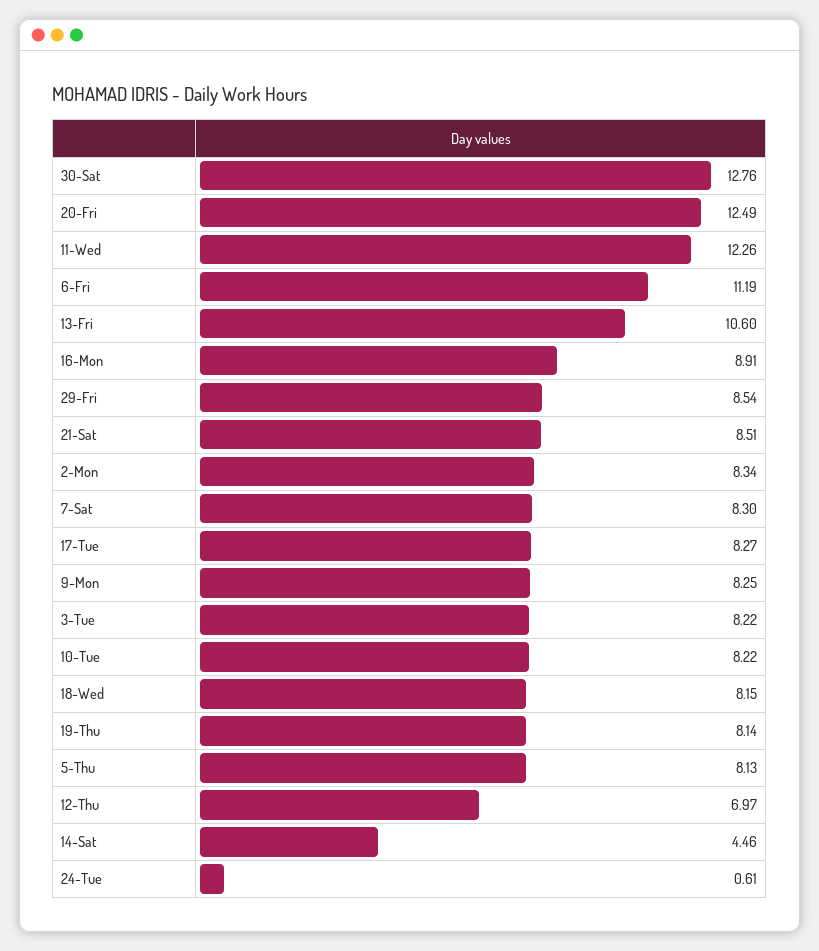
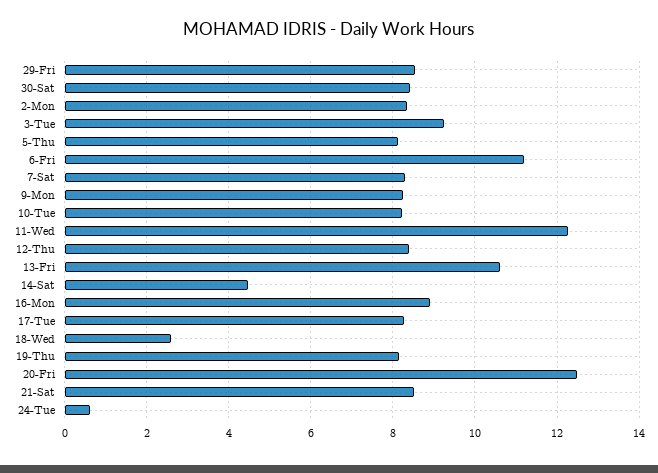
  {
-   "30-Sat": 12.76,
+   "30-Sat": 8.4,
    "20-Fri": 12.49,
    "11-Wed": 12.26,
    "6-Fri": 11.19,
    "13-Fri": 10.6,
    "16-Mon": 8.91,
    "29-Fri": 8.54,
    "21-Sat": 8.51,
    "2-Mon": 8.34,
    "7-Sat": 8.3,
    "17-Tue": 8.27,
    "9-Mon": 8.25,
-   "3-Tue": 8.22,
+   "3-Tue": 9.2,
    "10-Tue": 8.22,
-   "18-Wed": 8.15,
+   "18-Wed": 2.6,
    "19-Thu": 8.14,
    "5-Thu": 8.13,
-   "12-Thu": 6.97,
+   "12-Thu": 8.4,
    "14-Sat": 4.46,
    "24-Tue": 0.61
  }

